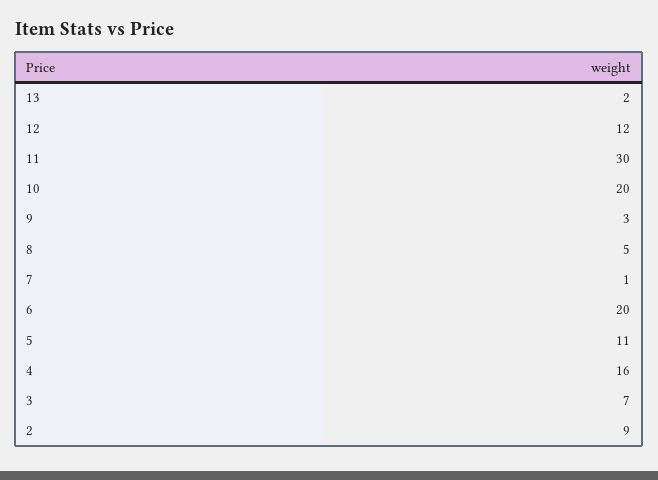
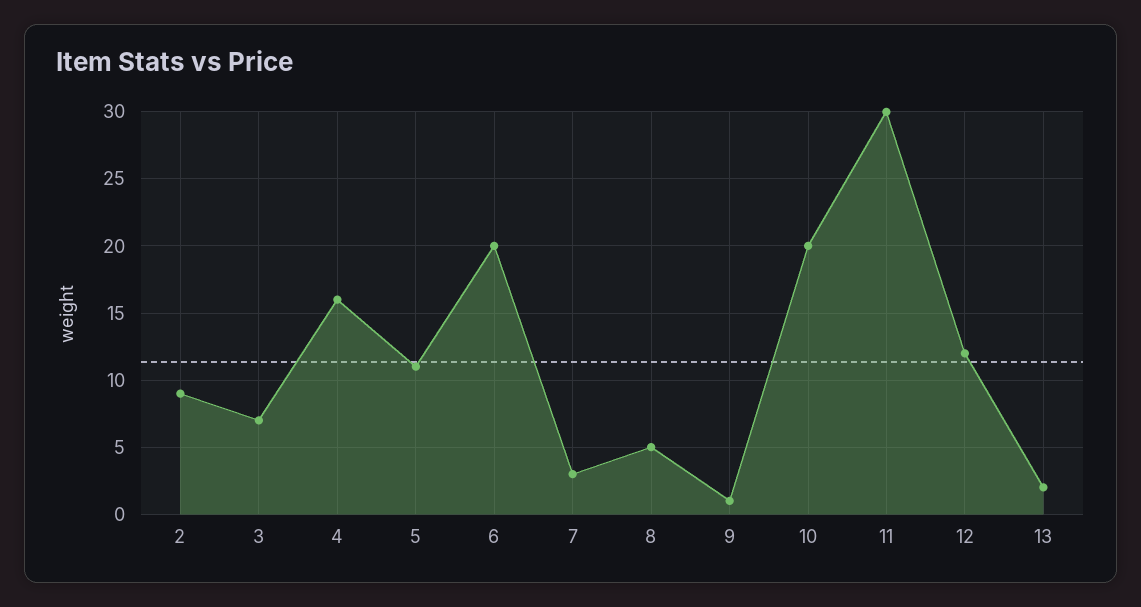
  {
    "13": 2,
    "12": 12,
    "11": 30,
    "10": 20,
-   "9": 3,
+   "9": 1,
    "8": 5,
-   "7": 1,
+   "7": 3,
    "6": 20,
    "5": 11,
    "4": 16,
    "3": 7,
    "2": 9
  }

